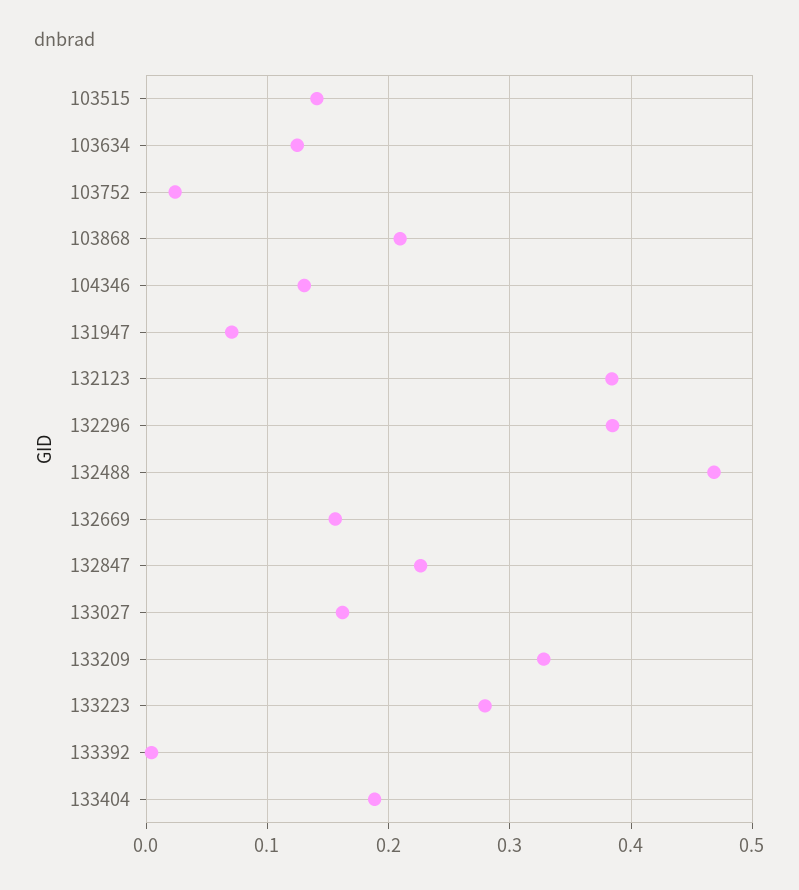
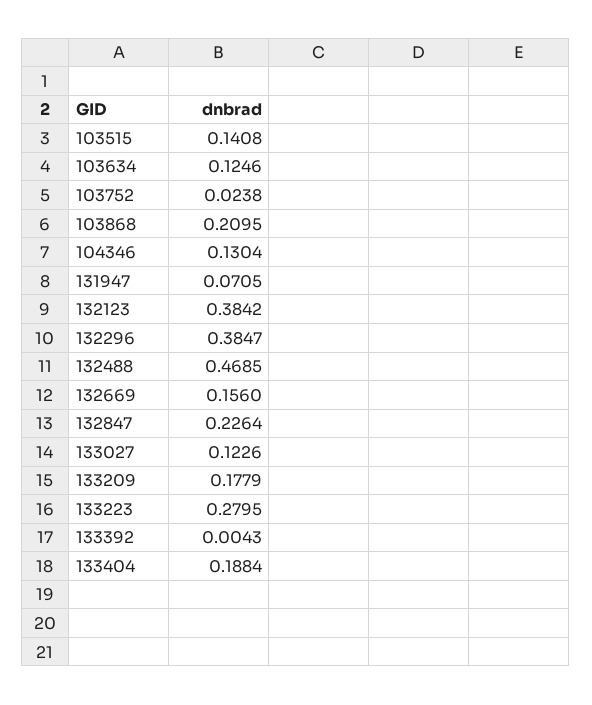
  {
    "103515": 0.1408,
    "103634": 0.1246,
    "103752": 0.0238,
    "103868": 0.2095,
    "104346": 0.1304,
    "131947": 0.0705,
    "132123": 0.3842,
    "132296": 0.3847,
    "132488": 0.4685,
    "132669": 0.156,
    "132847": 0.2264,
-   "133027": 0.16,
+   "133027": 0.1226,
-   "133209": 0.33,
+   "133209": 0.1779,
    "133223": 0.2795,
    "133392": 0.0043,
    "133404": 0.1884
  }

